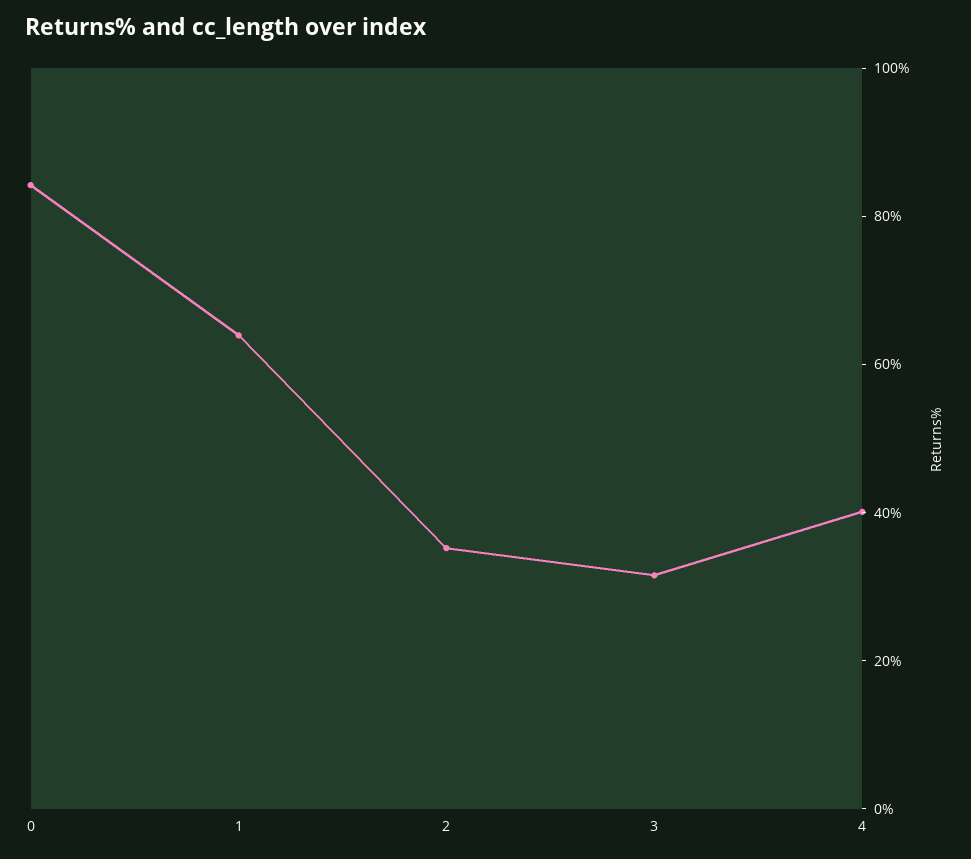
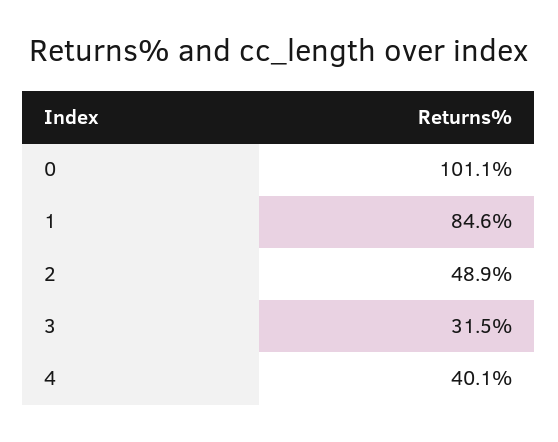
  {
-   "0": 85,
+   "0": 101.1,
-   "1": 65,
+   "1": 84.6,
-   "2": 35,
+   "2": 48.9,
    "3": 31.5,
    "4": 40.1
  }

